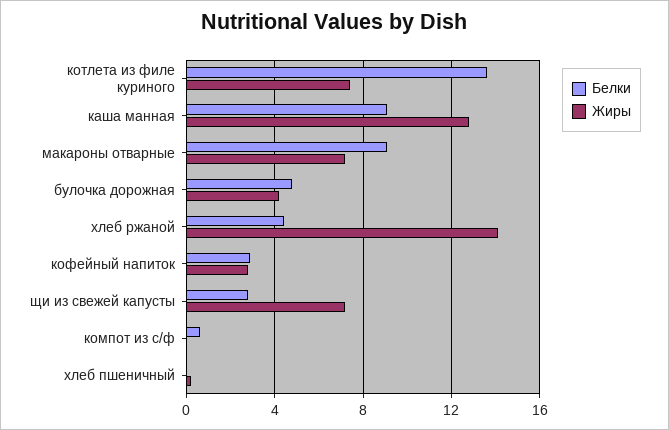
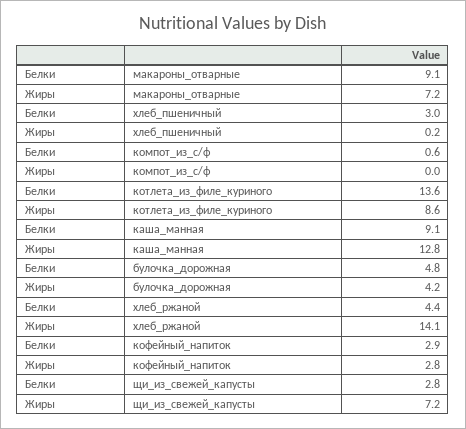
  {
    "Белки": {
      "котлета из филе куриного": 13.6,
      "каша манная": 9.1,
      "макароны отварные": 9.1,
      "булочка дорожная": 4.8,
      "хлеб ржаной": 4.4,
      "кофейный напиток": 2.9,
      "щи из свежей капусты": 2.8,
      "компот из с/ф": 0.6,
-     "хлеб пшеничный": 0
+     "хлеб пшеничный": 3
    },
    "Жиры": {
-     "котлета из филе куриного": 7.5,
+     "котлета из филе куриного": 8.6,
      "каша манная": 12.8,
      "макароны отварные": 7.2,
      "булочка дорожная": 4.2,
      "хлеб ржаной": 14.1,
      "кофейный напиток": 2.8,
      "щи из свежей капусты": 7.2,
      "компот из с/ф": 0,
      "хлеб пшеничный": 0.2
    }
  }

